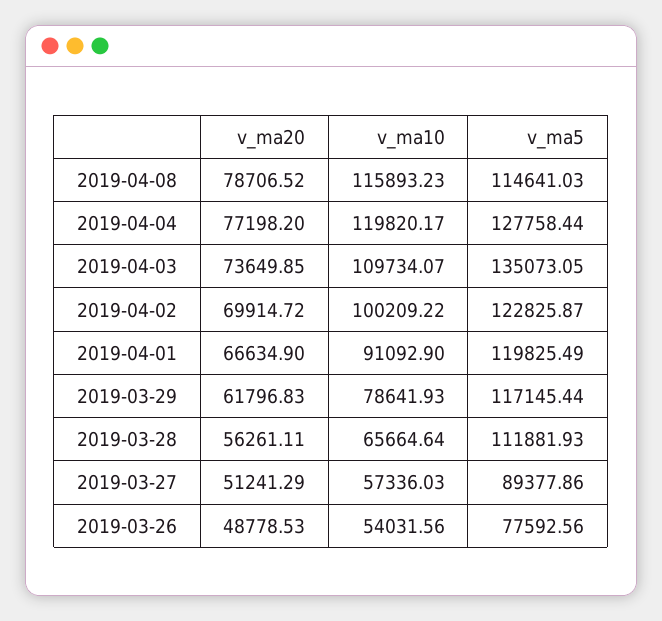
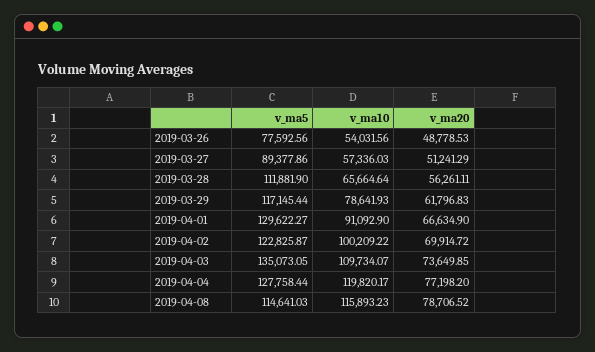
  {
    "v_ma20": {
      "2019-04-08": 78706.52,
      "2019-04-04": 77198.2,
      "2019-04-03": 73649.85,
      "2019-04-02": 69914.72,
      "2019-04-01": 66634.9,
      "2019-03-29": 61796.83,
      "2019-03-28": 56261.11,
      "2019-03-27": 51241.29,
      "2019-03-26": 48778.53
    },
    "v_ma10": {
      "2019-04-08": 115893.23,
      "2019-04-04": 119820.17,
      "2019-04-03": 109734.07,
      "2019-04-02": 100209.22,
      "2019-04-01": 91092.9,
      "2019-03-29": 78641.93,
      "2019-03-28": 65664.64,
      "2019-03-27": 57336.03,
      "2019-03-26": 54031.56
    },
    "v_ma5": {
      "2019-04-08": 114641.03,
      "2019-04-04": 127758.44,
      "2019-04-03": 135073.05,
      "2019-04-02": 122825.87,
-     "2019-04-01": 119825.49,
+     "2019-04-01": 129622.27,
      "2019-03-29": 117145.44,
-     "2019-03-28": 111881.93,
+     "2019-03-28": 111881.9,
      "2019-03-27": 89377.86,
      "2019-03-26": 77592.56
    }
  }

